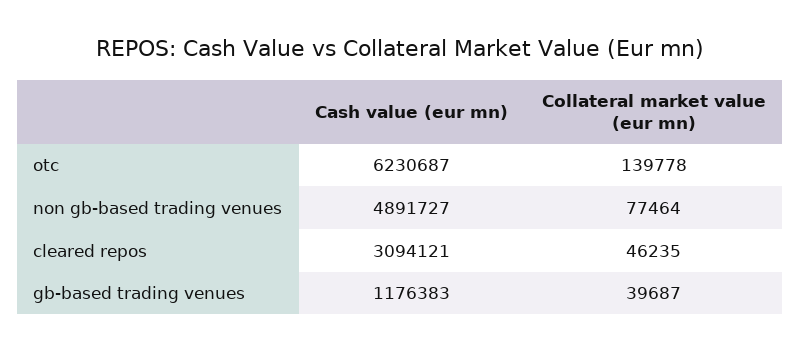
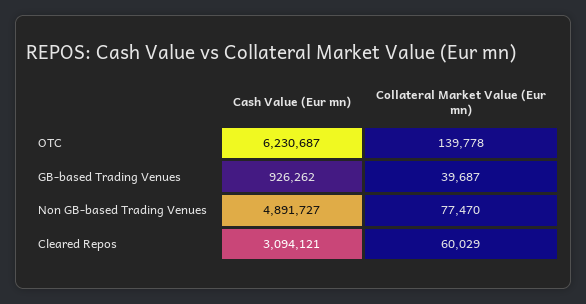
  {
    "Cash value (eur mn)": {
      "otc": 6230687,
      "non gb-based trading venues": 4891727,
      "cleared repos": 3094121,
-     "gb-based trading venues": 1176383
+     "gb-based trading venues": 926262
    },
    "Collateral market value (eur mn)": {
      "otc": 139778,
-     "non gb-based trading venues": 77464,
+     "non gb-based trading venues": 77470,
-     "cleared repos": 46235,
+     "cleared repos": 60029,
      "gb-based trading venues": 39687
    }
  }

